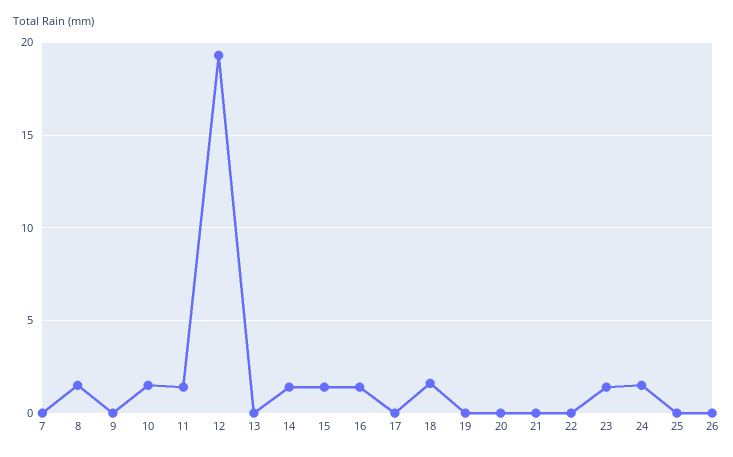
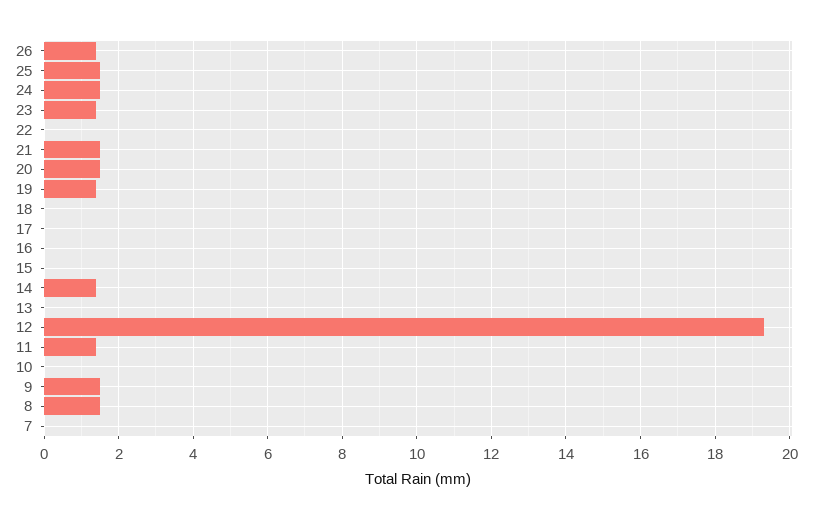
  {
    "7": 0,
    "8": 1.5,
-   "9": 0,
+   "9": 1.5,
-   "10": 1.5,
+   "10": 0,
    "11": 1.5,
    "12": 19.5,
    "13": 0,
    "14": 1.5,
-   "15": 1.5,
+   "15": 0,
-   "16": 1.5,
+   "16": 0,
    "17": 0,
-   "18": 1.5,
+   "18": 0,
-   "19": 0,
+   "19": 1.5,
-   "20": 0,
+   "20": 1.5,
-   "21": 0,
+   "21": 1.5,
    "22": 0,
    "23": 1.5,
    "24": 1.5,
-   "25": 0,
+   "25": 1.5,
-   "26": 0
+   "26": 1.5
  }

